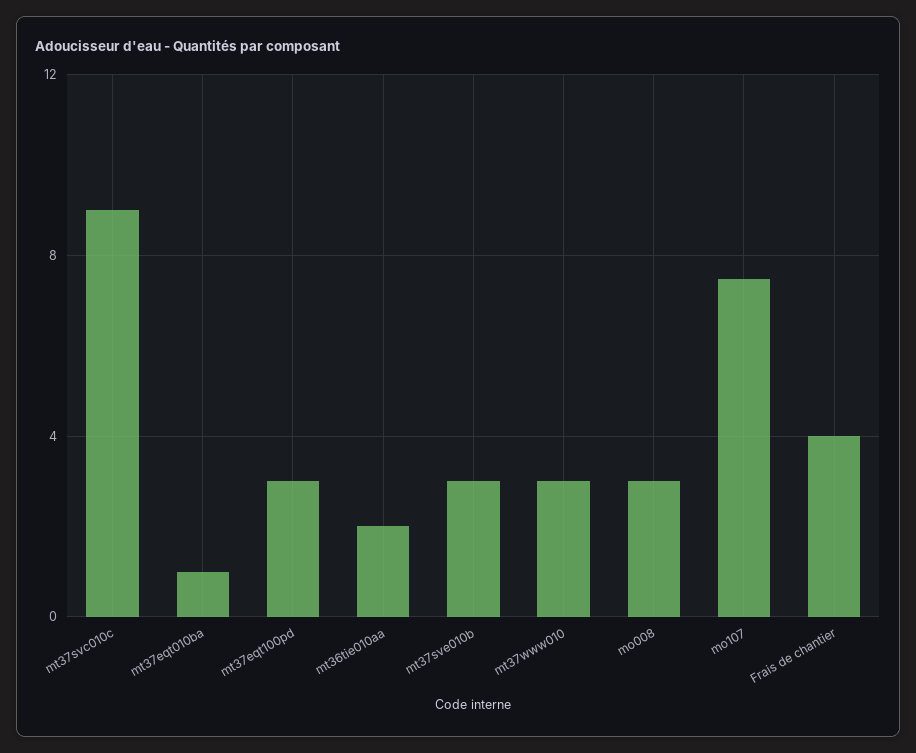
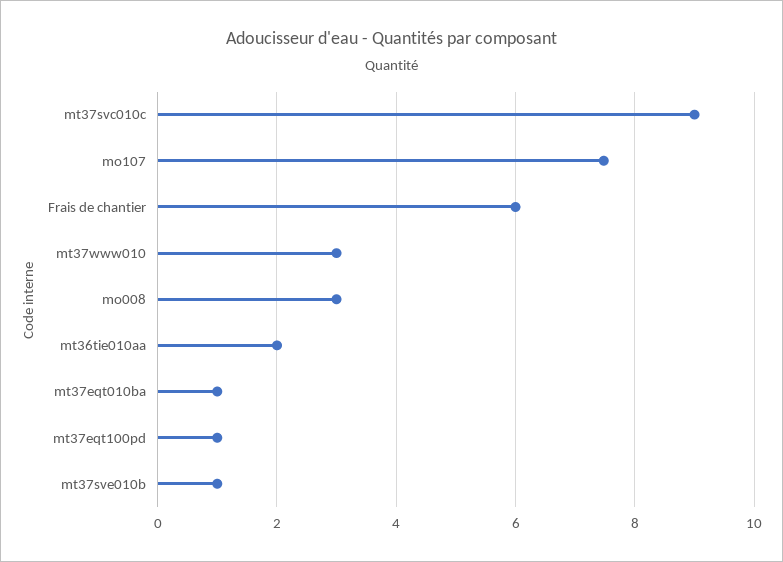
  {
    "mt37svc010c": 9,
    "mt37eqt010ba": 1,
-   "mt37eqt100pd": 3,
+   "mt37eqt100pd": 1,
    "mt36tie010aa": 2,
-   "mt37sve010b": 3,
+   "mt37sve010b": 1,
    "mt37www010": 3,
    "mo008": 3,
    "mo107": 7.4,
-   "Frais de chantier": 4
+   "Frais de chantier": 6
  }

